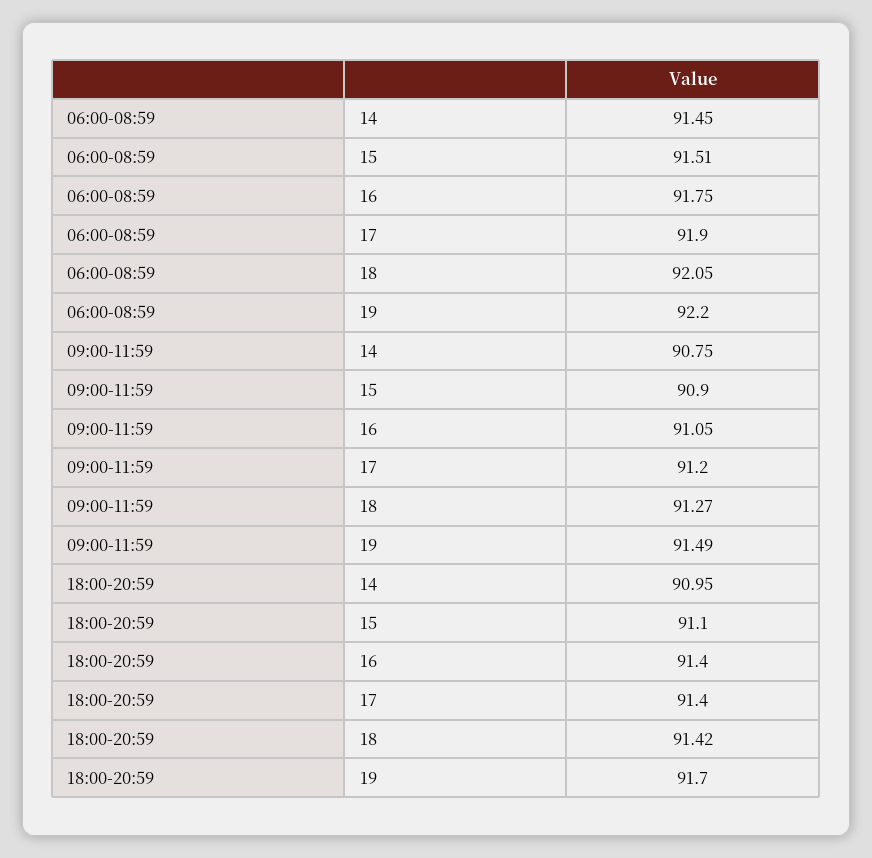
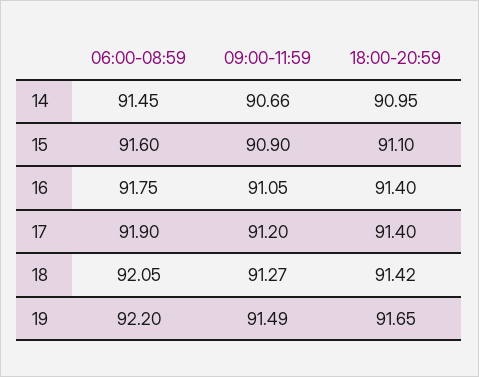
  {
    "06:00-08:59": {
      "14": 91.45,
-     "15": 91.51,
+     "15": 91.6,
      "16": 91.75,
      "17": 91.9,
      "18": 92.05,
      "19": 92.2
    },
    "09:00-11:59": {
-     "14": 90.75,
+     "14": 90.66,
      "15": 90.9,
      "16": 91.05,
      "17": 91.2,
      "18": 91.27,
      "19": 91.49
    },
    "18:00-20:59": {
      "14": 90.95,
      "15": 91.1,
      "16": 91.4,
      "17": 91.4,
      "18": 91.42,
-     "19": 91.7
+     "19": 91.65
    }
  }

